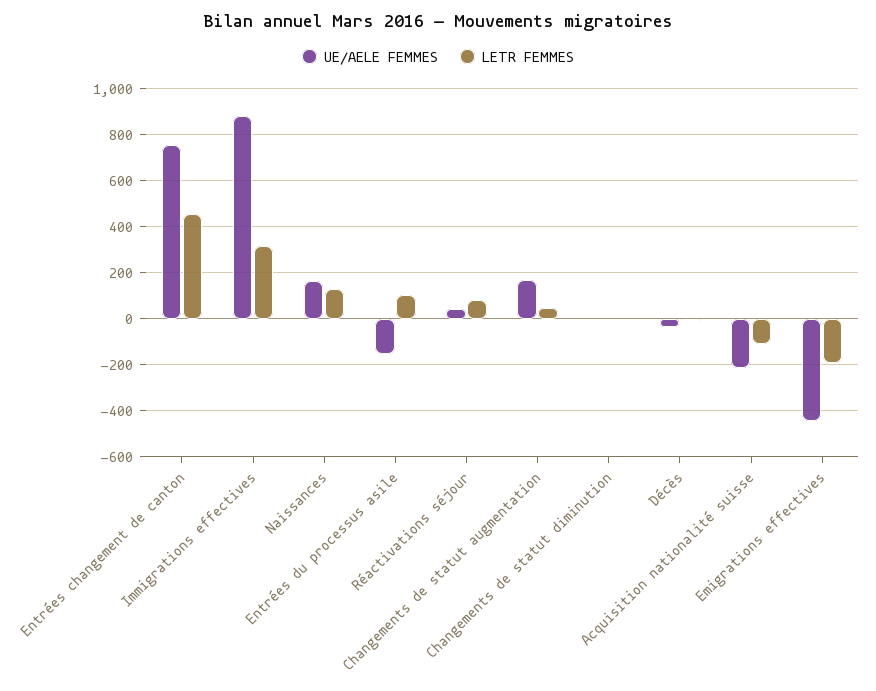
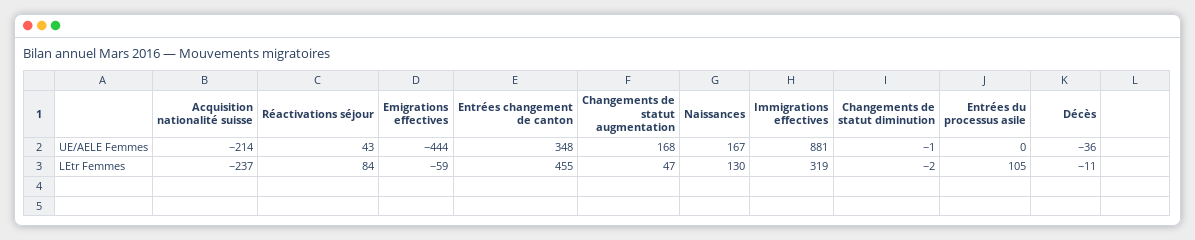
  {
    "UE/AELE FEMMES": {
-     "Entrées changement de canton": 750,
+     "Entrées changement de canton": 348,
      "Immigrations effectives": 881,
      "Naissances": 167,
-     "Entrées du processus asile": -150,
+     "Entrées du processus asile": 0,
      "Réactivations séjour": 43,
      "Changements de statut augmentation": 168,
      "Changements de statut diminution": -1,
      "Décès": -36,
      "Acquisition nationalité suisse": -214,
      "Emigrations effectives": -444
    },
    "LETR FEMMES": {
      "Entrées changement de canton": 455,
      "Immigrations effectives": 319,
      "Naissances": 130,
      "Entrées du processus asile": 105,
      "Réactivations séjour": 84,
      "Changements de statut augmentation": 47,
      "Changements de statut diminution": -2,
      "Décès": -11,
-     "Acquisition nationalité suisse": -100,
+     "Acquisition nationalité suisse": -237,
-     "Emigrations effectives": -200
+     "Emigrations effectives": -59
    }
  }

